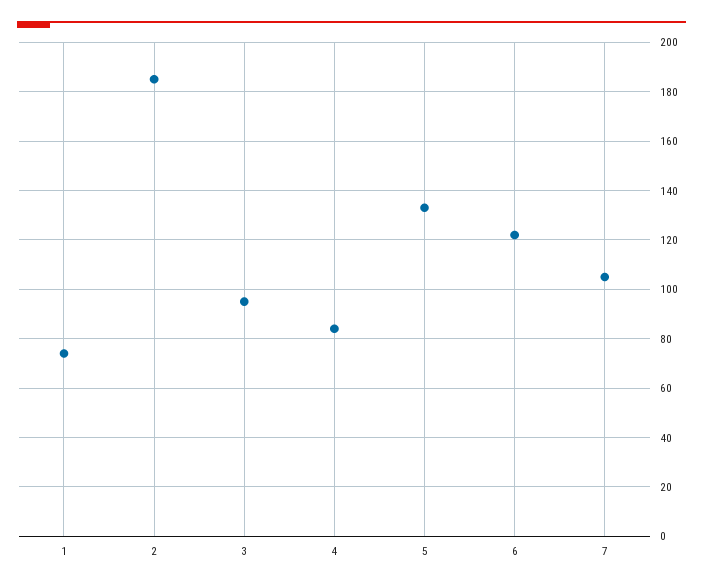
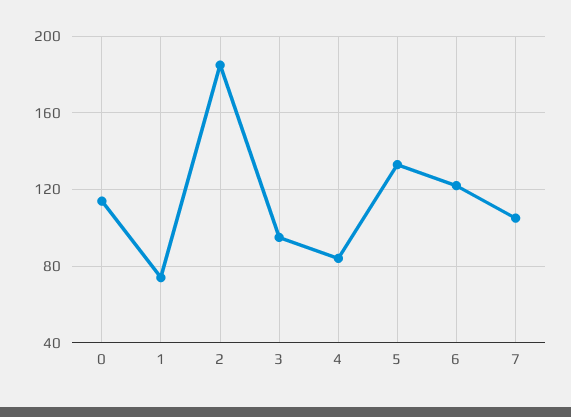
  {
    "1": 75,
    "2": 185,
    "3": 95,
    "4": 85,
    "5": 135,
    "6": 120,
-   "7": 105
+   "7": 105,
+   "0": 115
  }

